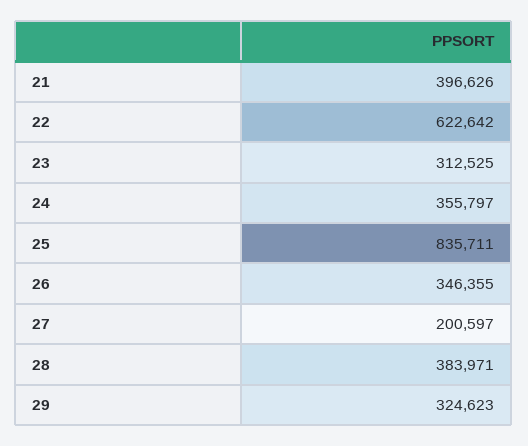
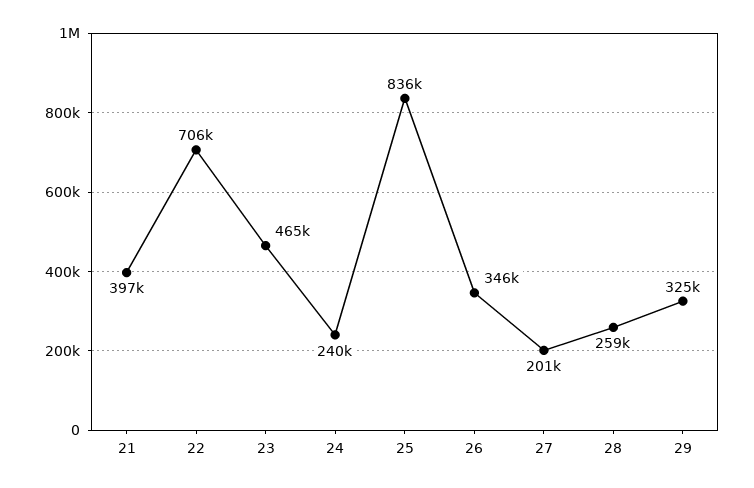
  {
    "21": 396626,
-   "22": 622642,
+   "22": 706000,
-   "23": 312525,
+   "23": 465000,
-   "24": 355797,
+   "24": 240000,
    "25": 835711,
    "26": 346355,
    "27": 200597,
-   "28": 383971,
+   "28": 259000,
    "29": 324623
  }

